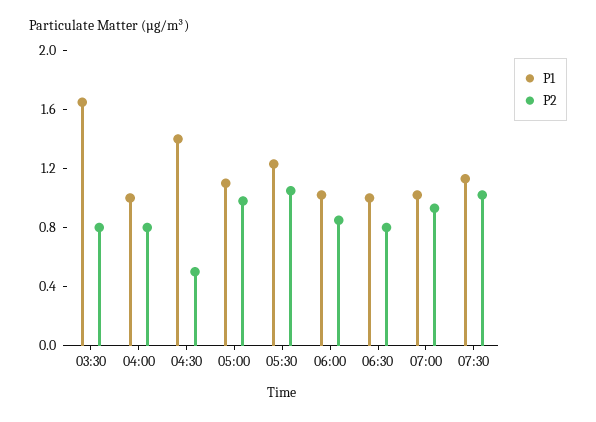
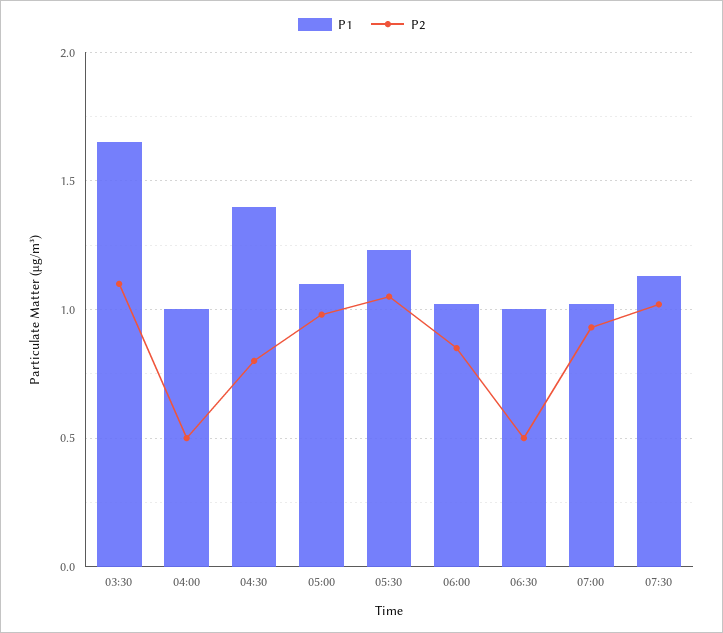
  {
    "P1": {
      "03:30": 1.65,
      "04:00": 1,
      "04:30": 1.4,
      "05:00": 1.1,
      "05:30": 1.25,
      "06:00": 1,
      "06:30": 1,
      "07:00": 1,
      "07:30": 1.15
    },
    "P2": {
-     "03:30": 0.8,
+     "03:30": 1.1,
-     "04:00": 0.8,
+     "04:00": 0.5,
-     "04:30": 0.5,
+     "04:30": 0.8,
      "05:00": 1,
      "05:30": 1.05,
      "06:00": 0.85,
-     "06:30": 0.8,
+     "06:30": 0.5,
      "07:00": 0.95,
      "07:30": 1
    }
  }

